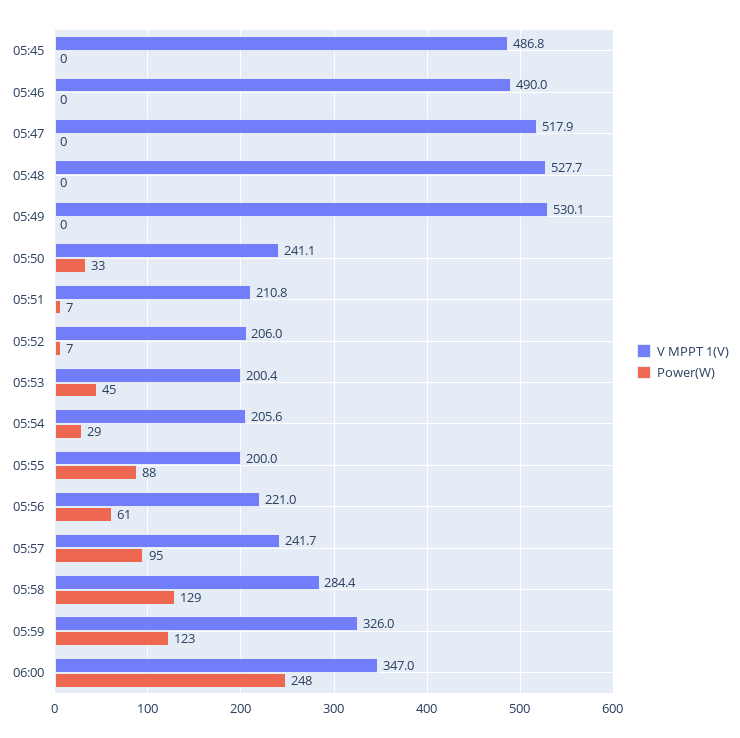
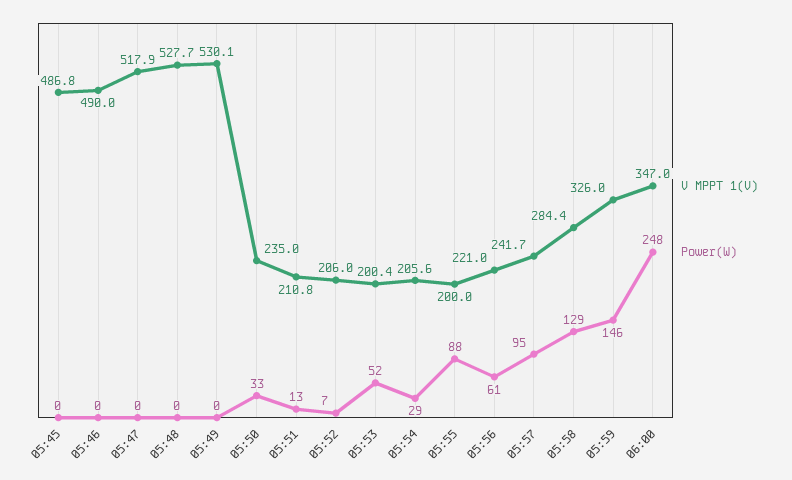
  {
    "V MPPT 1(V)": {
      "05:45": 486.8,
      "05:46": 490,
      "05:47": 517.9,
      "05:48": 527.7,
      "05:49": 530.1,
-     "05:50": 241.1,
+     "05:50": 235,
      "05:51": 210.8,
      "05:52": 206,
      "05:53": 200.4,
      "05:54": 205.6,
      "05:55": 200,
      "05:56": 221,
      "05:57": 241.7,
      "05:58": 284.4,
      "05:59": 326,
      "06:00": 347
    },
    "Power(W)": {
      "05:45": 0,
      "05:46": 0,
      "05:47": 0,
      "05:48": 0,
      "05:49": 0,
      "05:50": 33,
-     "05:51": 7,
+     "05:51": 13,
      "05:52": 7,
-     "05:53": 45,
+     "05:53": 52,
      "05:54": 29,
      "05:55": 88,
      "05:56": 61,
      "05:57": 95,
      "05:58": 129,
-     "05:59": 123,
+     "05:59": 146,
      "06:00": 248
    }
  }

